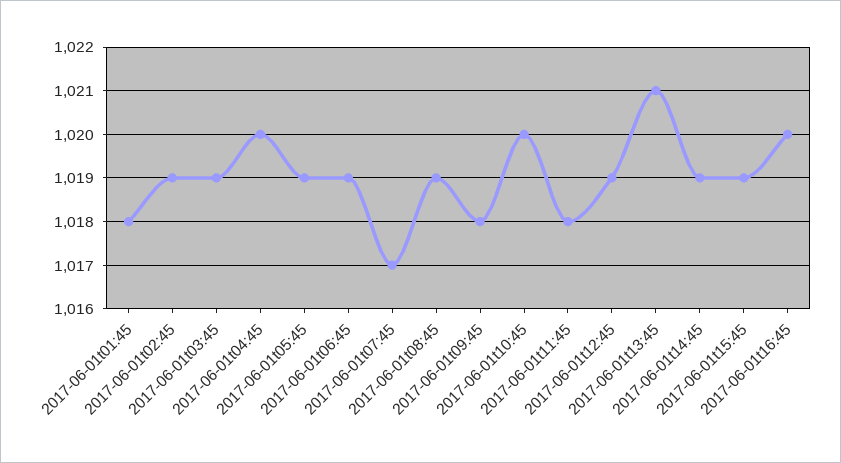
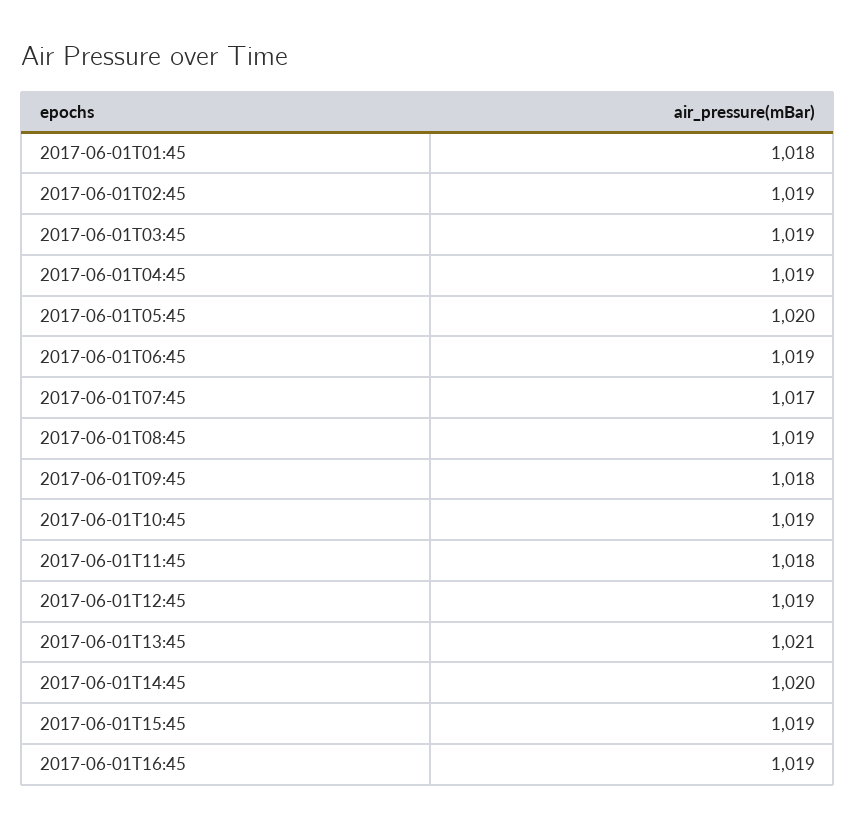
  {
    "2017-06-01t01:45": 1018,
    "2017-06-01t02:45": 1019,
    "2017-06-01t03:45": 1019,
-   "2017-06-01t04:45": 1020,
+   "2017-06-01t04:45": 1019,
-   "2017-06-01t05:45": 1019,
+   "2017-06-01t05:45": 1020,
    "2017-06-01t06:45": 1019,
    "2017-06-01t07:45": 1017,
    "2017-06-01t08:45": 1019,
    "2017-06-01t09:45": 1018,
-   "2017-06-01t10:45": 1020,
+   "2017-06-01t10:45": 1019,
    "2017-06-01t11:45": 1018,
    "2017-06-01t12:45": 1019,
    "2017-06-01t13:45": 1021,
-   "2017-06-01t14:45": 1019,
+   "2017-06-01t14:45": 1020,
    "2017-06-01t15:45": 1019,
-   "2017-06-01t16:45": 1020
+   "2017-06-01t16:45": 1019
  }

